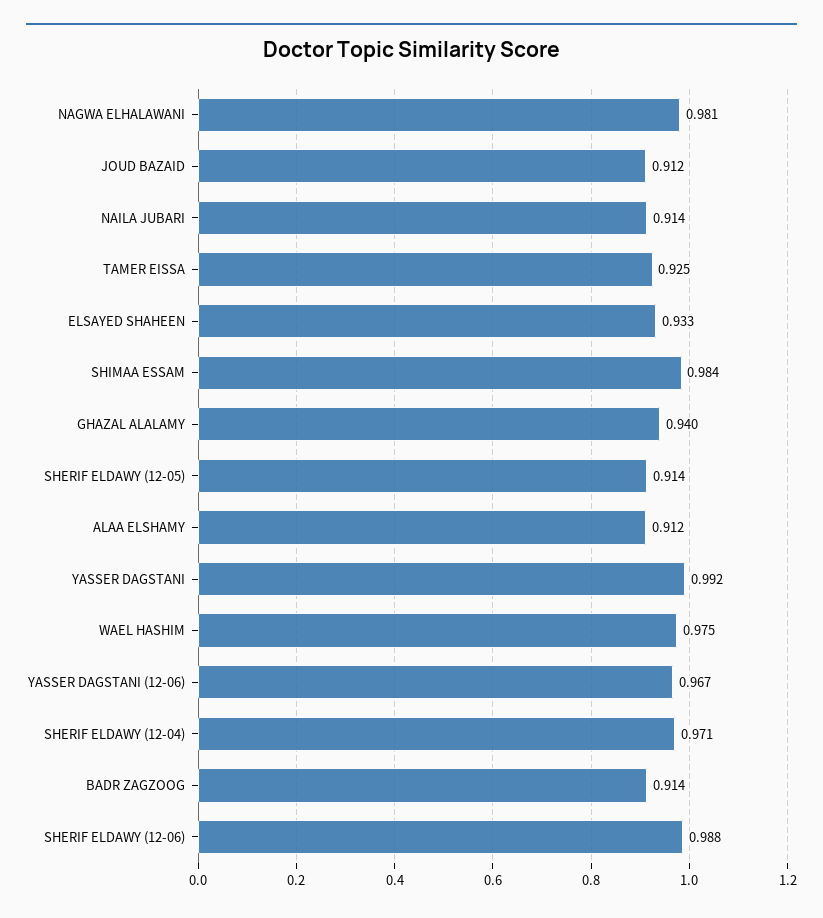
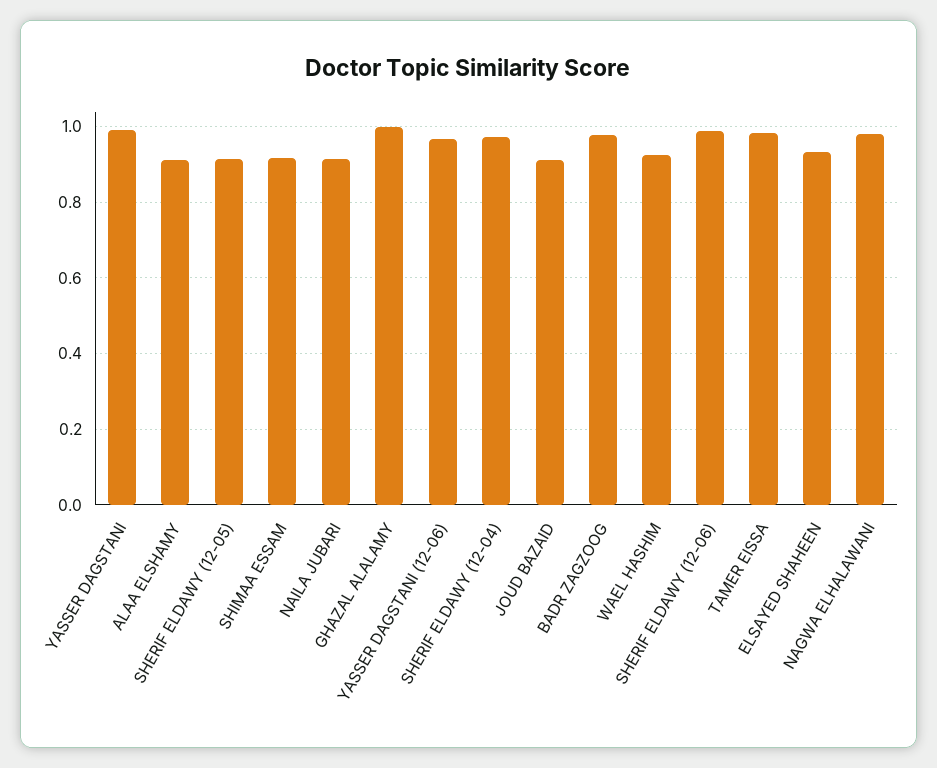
  {
    "NAGWA ELHALAWANI": 0.981,
    "JOUD BAZAID": 0.912,
    "NAILA JUBARI": 0.914,
-   "TAMER EISSA": 0.925,
+   "TAMER EISSA": 0.98,
    "ELSAYED SHAHEEN": 0.933,
-   "SHIMAA ESSAM": 0.984,
+   "SHIMAA ESSAM": 0.92,
-   "GHAZAL ALALAMY": 0.94,
+   "GHAZAL ALALAMY": 1,
    "SHERIF ELDAWY (12-05)": 0.914,
    "ALAA ELSHAMY": 0.912,
    "YASSER DAGSTANI": 0.992,
-   "WAEL HASHIM": 0.975,
+   "WAEL HASHIM": 0.92,
    "YASSER DAGSTANI (12-06)": 0.967,
    "SHERIF ELDAWY (12-04)": 0.971,
-   "BADR ZAGZOOG": 0.914,
+   "BADR ZAGZOOG": 0.98,
    "SHERIF ELDAWY (12-06)": 0.988
  }

